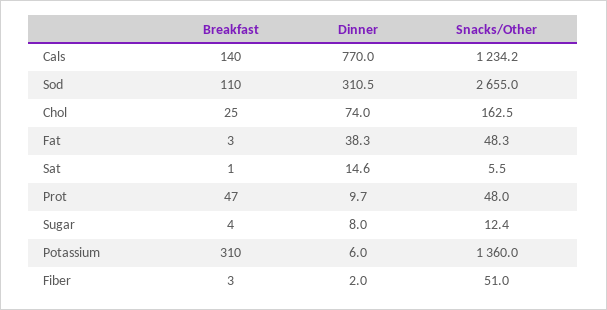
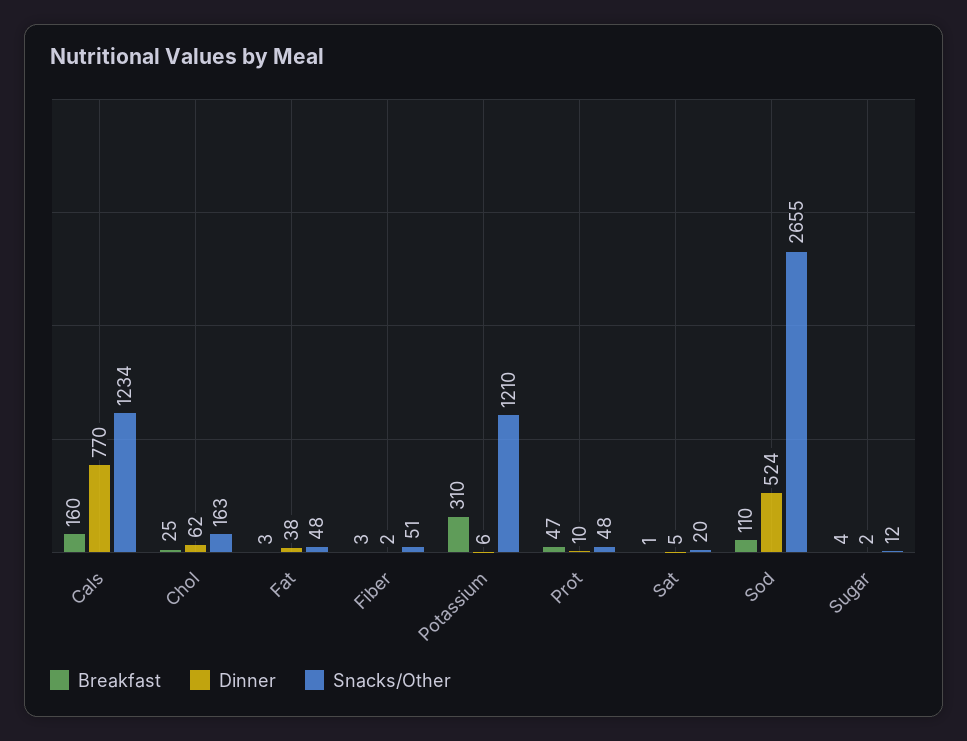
  {
    "Breakfast": {
-     "Cals": 140,
+     "Cals": 160,
      "Sod": 110,
      "Chol": 25,
      "Fat": 3,
      "Sat": 1,
      "Prot": 47,
      "Sugar": 4,
      "Potassium": 310,
      "Fiber": 3
    },
    "Dinner": {
      "Cals": 770,
-     "Sod": 310.5,
+     "Sod": 524,
-     "Chol": 74,
+     "Chol": 62,
      "Fat": 38.3,
-     "Sat": 14.6,
+     "Sat": 5,
      "Prot": 9.7,
-     "Sugar": 8,
+     "Sugar": 2,
      "Potassium": 6,
      "Fiber": 2
    },
    "Snacks/Other": {
      "Cals": 1234.2,
      "Sod": 2655,
      "Chol": 162.5,
      "Fat": 48.3,
-     "Sat": 5.5,
+     "Sat": 20,
      "Prot": 48,
      "Sugar": 12.4,
-     "Potassium": 1360,
+     "Potassium": 1210,
      "Fiber": 51
    }
  }

